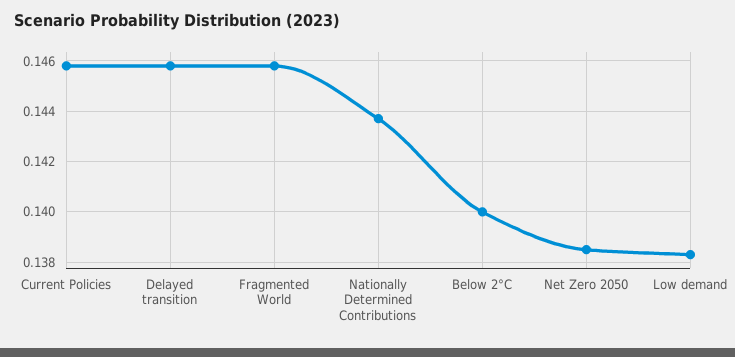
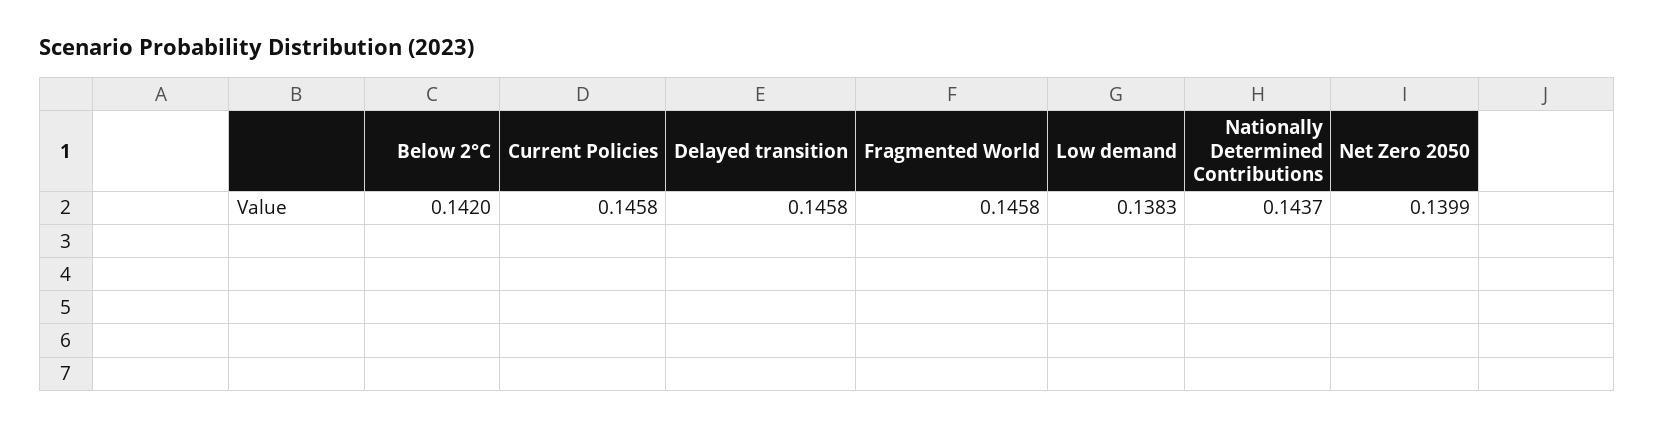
  {
    "Current Policies": 0.1458,
    "Delayed transition": 0.1458,
    "Fragmented World": 0.1458,
    "Nationally Determined Contributions": 0.1437,
-   "Below 2°C": 0.14,
+   "Below 2°C": 0.142,
-   "Net Zero 2050": 0.1385,
+   "Net Zero 2050": 0.1399,
    "Low demand": 0.1383
  }

